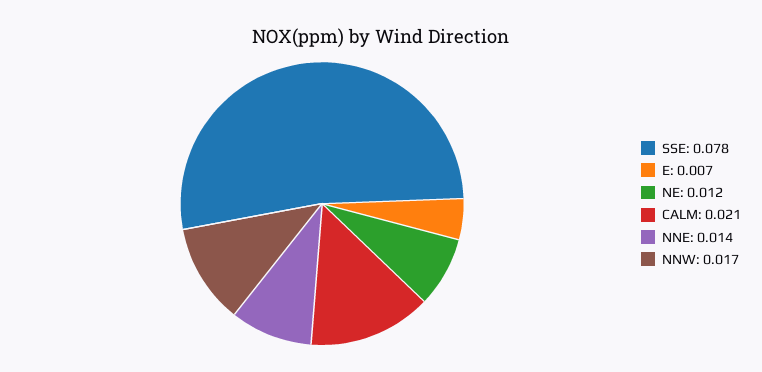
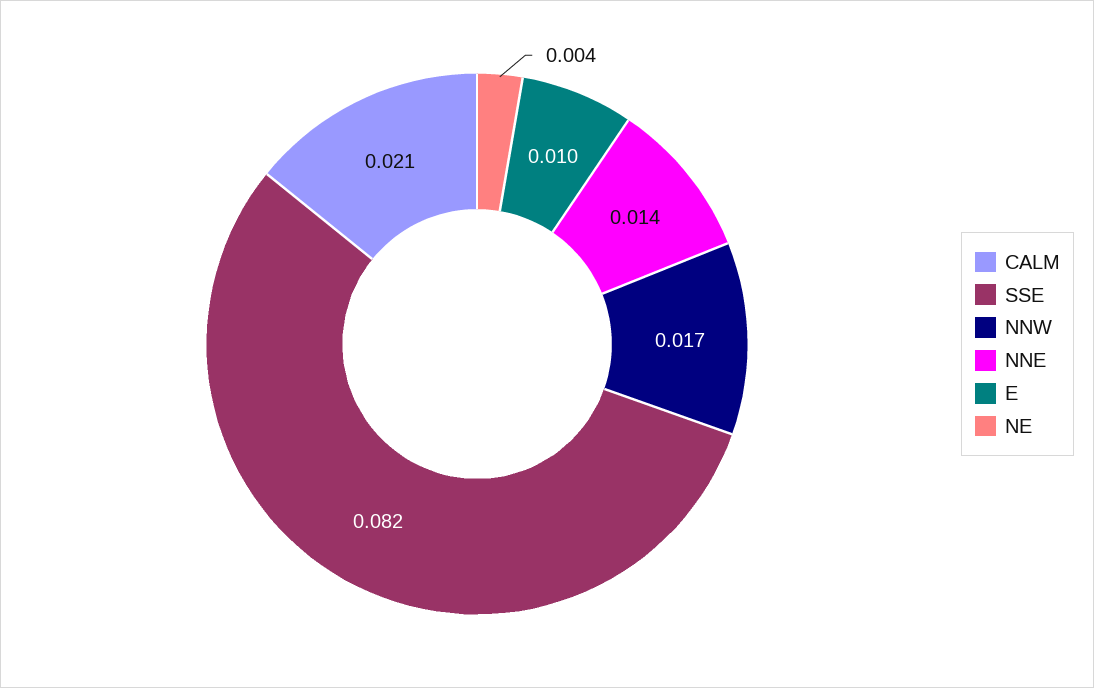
  {
-   "SSE": 0.078,
+   "SSE": 0.082,
-   "E": 0.007,
+   "E": 0.01,
-   "NE": 0.012,
+   "NE": 0.004,
    "CALM": 0.021,
    "NNE": 0.014,
    "NNW": 0.017
  }

